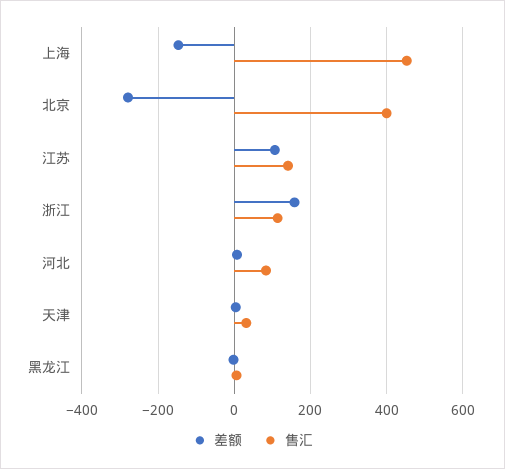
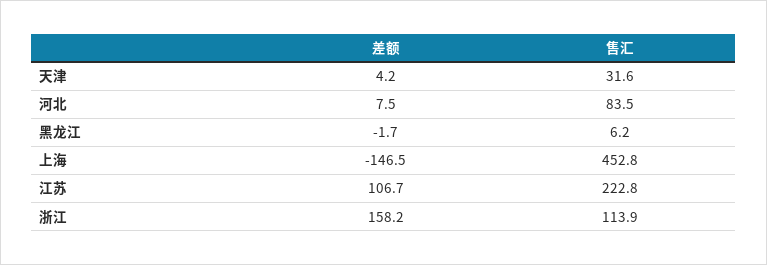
  {
    "差额": {
      "上海": -146.5,
-     "北京": -280,
      "江苏": 106.7,
      "浙江": 158.2,
      "河北": 7.5,
      "天津": 4.2,
      "黑龙江": -1.7
    },
    "售汇": {
      "上海": 452.8,
-     "北京": 400,
-     "江苏": 140,
+     "江苏": 222.8,
      "浙江": 113.9,
      "河北": 83.5,
      "天津": 31.6,
      "黑龙江": 6.2
    }
  }

